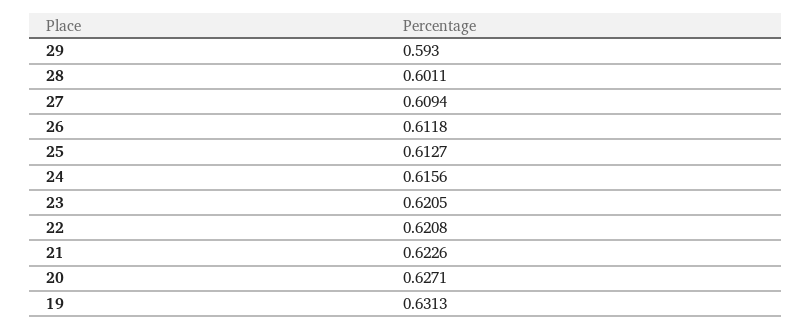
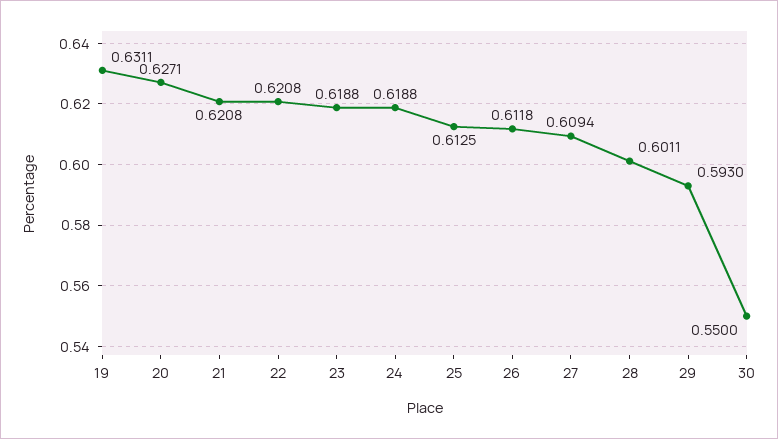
  {
    "29": 0.593,
    "28": 0.6011,
    "27": 0.6094,
    "26": 0.6118,
-   "25": 0.6127,
+   "25": 0.6125,
-   "24": 0.6156,
+   "24": 0.6188,
-   "23": 0.6205,
+   "23": 0.6188,
    "22": 0.6208,
-   "21": 0.6226,
+   "21": 0.6208,
    "20": 0.6271,
-   "19": 0.6313
+   "19": 0.6311,
+   "30": 0.55
  }

